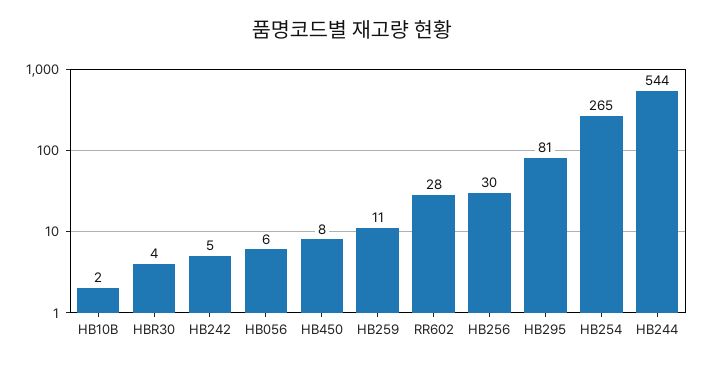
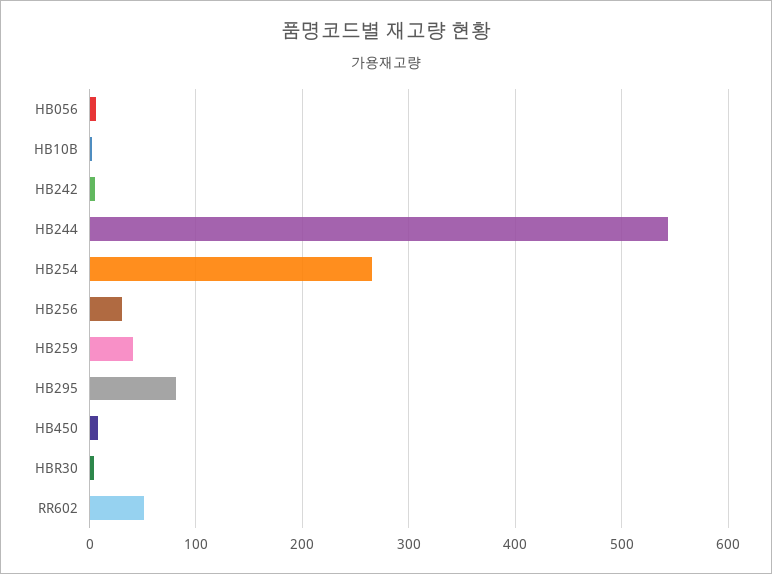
  {
    "HB10B": 2,
    "HBR30": 4,
    "HB242": 5,
    "HB056": 6,
    "HB450": 8,
-   "HB259": 11,
+   "HB259": 40,
-   "RR602": 28,
+   "RR602": 50,
    "HB256": 30,
    "HB295": 81,
    "HB254": 265,
    "HB244": 544
  }

